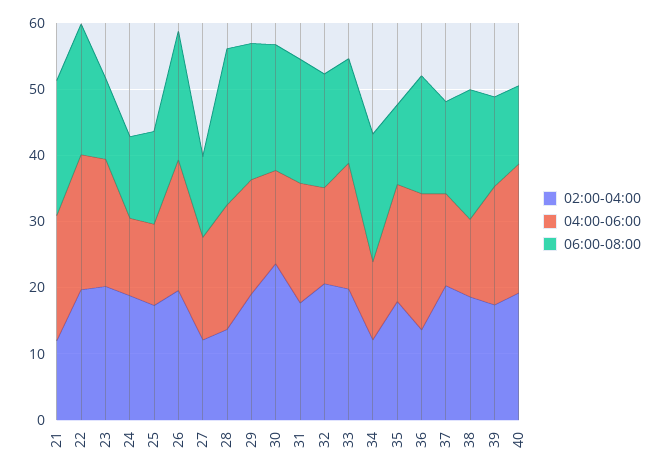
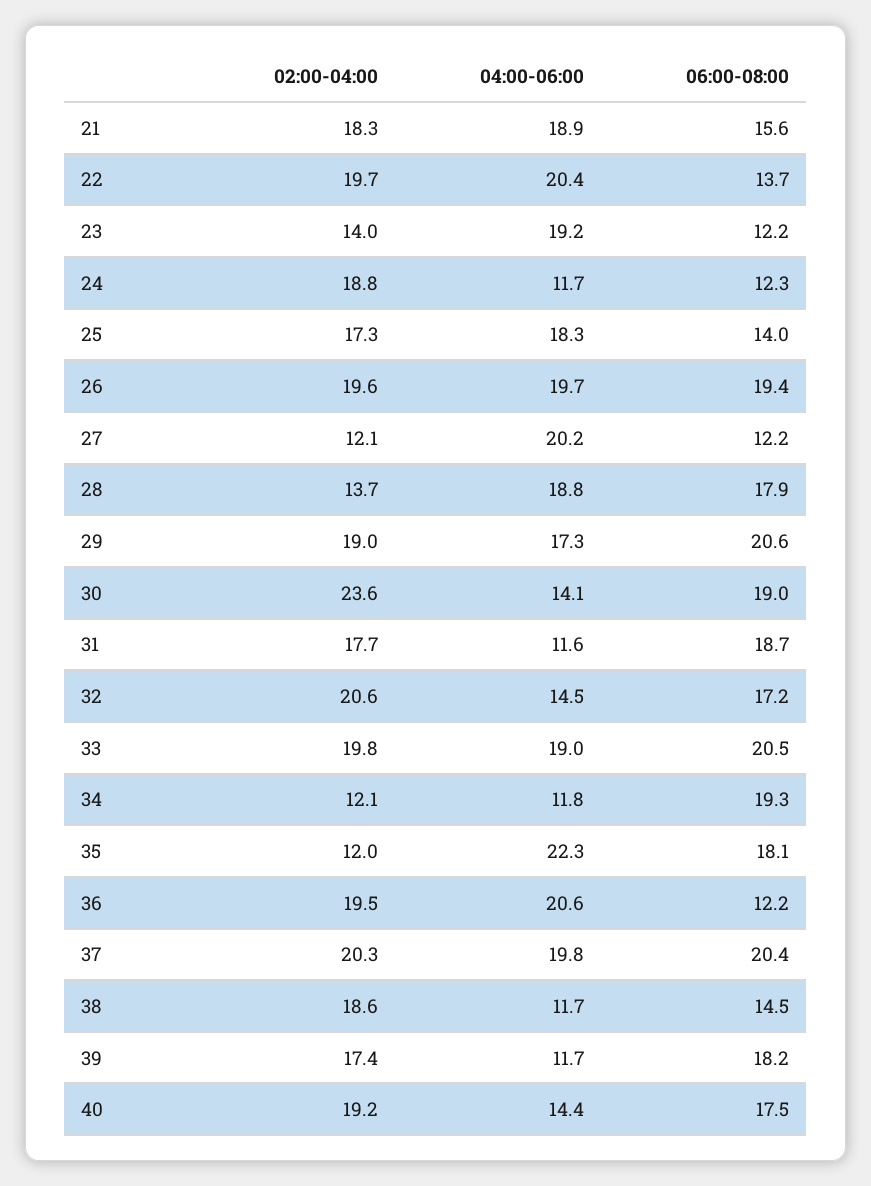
  {
    "02:00-04:00": {
-     "21": 12,
+     "21": 18.3,
      "22": 19.7,
-     "23": 20,
+     "23": 14,
      "24": 18.8,
      "25": 17.3,
      "26": 19.6,
      "27": 12.1,
      "28": 13.7,
      "29": 19,
      "30": 23.6,
      "31": 17.7,
      "32": 20.6,
      "33": 19.8,
      "34": 12.1,
-     "35": 18,
+     "35": 12,
-     "36": 14,
+     "36": 19.5,
      "37": 20.3,
      "38": 18.6,
      "39": 17.4,
      "40": 19.2
    },
    "04:00-06:00": {
      "21": 18.9,
      "22": 20.4,
      "23": 19.2,
      "24": 11.7,
-     "25": 12,
+     "25": 18.3,
      "26": 19.7,
-     "27": 16,
+     "27": 20.2,
      "28": 18.8,
      "29": 17.3,
      "30": 14.1,
-     "31": 18,
+     "31": 11.6,
      "32": 14.5,
      "33": 19,
      "34": 11.8,
-     "35": 18,
+     "35": 22.3,
      "36": 20.6,
-     "37": 14,
+     "37": 19.8,
      "38": 11.7,
-     "39": 18,
+     "39": 11.7,
-     "40": 20
+     "40": 14.4
    },
    "06:00-08:00": {
-     "21": 20,
+     "21": 15.6,
-     "22": 20,
+     "22": 13.7,
      "23": 12.2,
      "24": 12.3,
      "25": 14,
      "26": 19.4,
      "27": 12.2,
-     "28": 24,
+     "28": 17.9,
      "29": 20.6,
      "30": 19,
      "31": 18.7,
      "32": 17.2,
-     "33": 16,
+     "33": 20.5,
      "34": 19.3,
-     "35": 12,
+     "35": 18.1,
-     "36": 18,
+     "36": 12.2,
-     "37": 14,
+     "37": 20.4,
-     "38": 20,
+     "38": 14.5,
-     "39": 14,
+     "39": 18.2,
-     "40": 12
+     "40": 17.5
    }
  }

